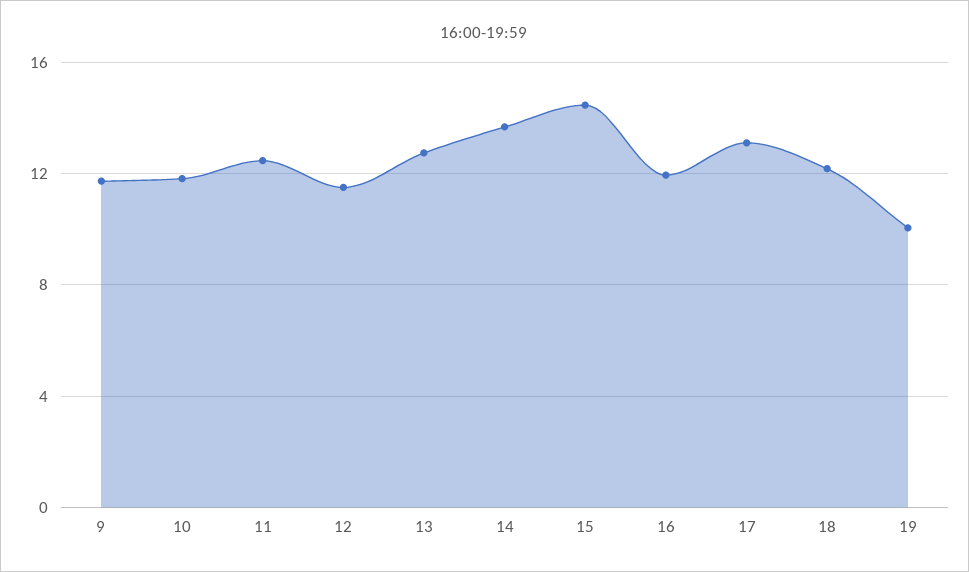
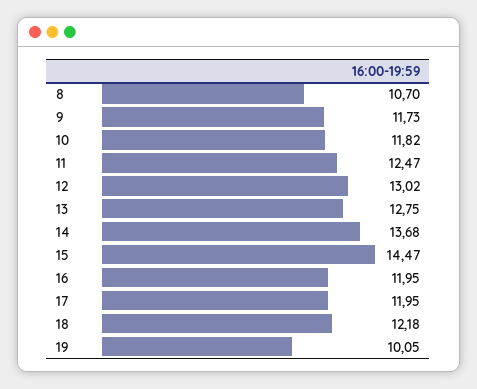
  {
    "9": 11.73,
    "10": 11.82,
    "11": 12.47,
-   "12": 11.5,
+   "12": 13.02,
    "13": 12.75,
    "14": 13.68,
    "15": 14.47,
    "16": 11.95,
-   "17": 13,
+   "17": 11.95,
    "18": 12.18,
-   "19": 10.05
+   "19": 10.05,
+   "8": 10.7
  }

